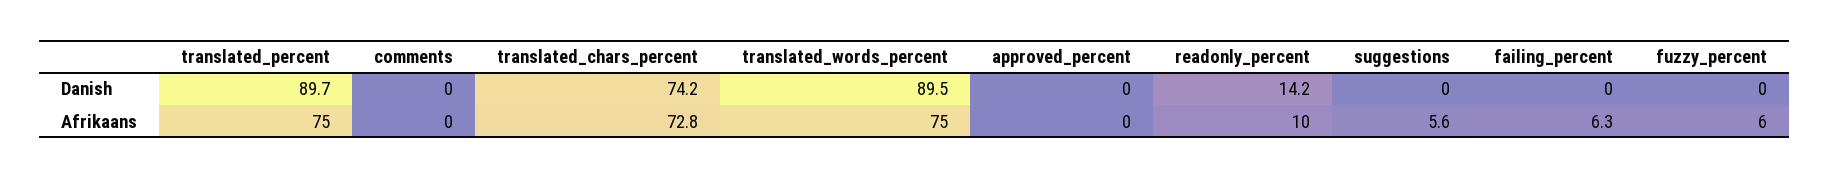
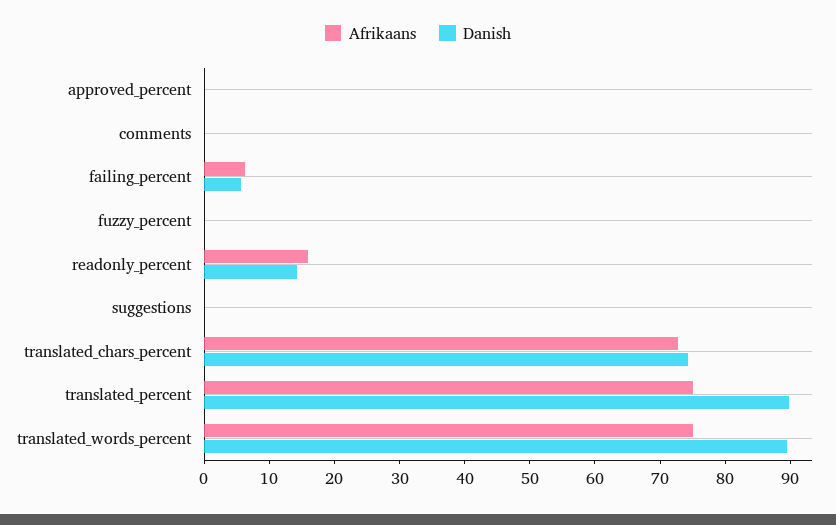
  {
    "Danish": {
      "translated_percent": 89.7,
      "comments": 0,
      "translated_chars_percent": 74.2,
      "translated_words_percent": 89.5,
      "approved_percent": 0,
      "readonly_percent": 14.2,
      "suggestions": 0,
-     "failing_percent": 0,
+     "failing_percent": 6,
      "fuzzy_percent": 0
    },
    "Afrikaans": {
      "translated_percent": 75,
      "comments": 0,
      "translated_chars_percent": 72.8,
      "translated_words_percent": 75,
      "approved_percent": 0,
-     "readonly_percent": 10,
+     "readonly_percent": 16,
-     "suggestions": 5.6,
+     "suggestions": 0,
      "failing_percent": 6.3,
-     "fuzzy_percent": 6
+     "fuzzy_percent": 0
    }
  }

